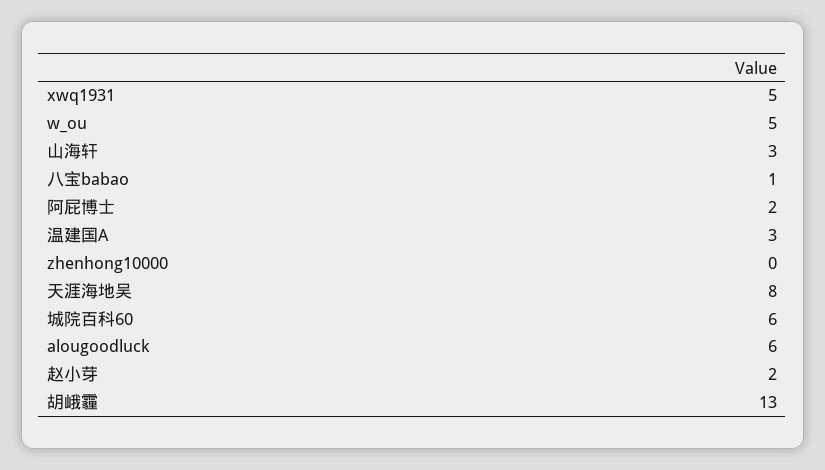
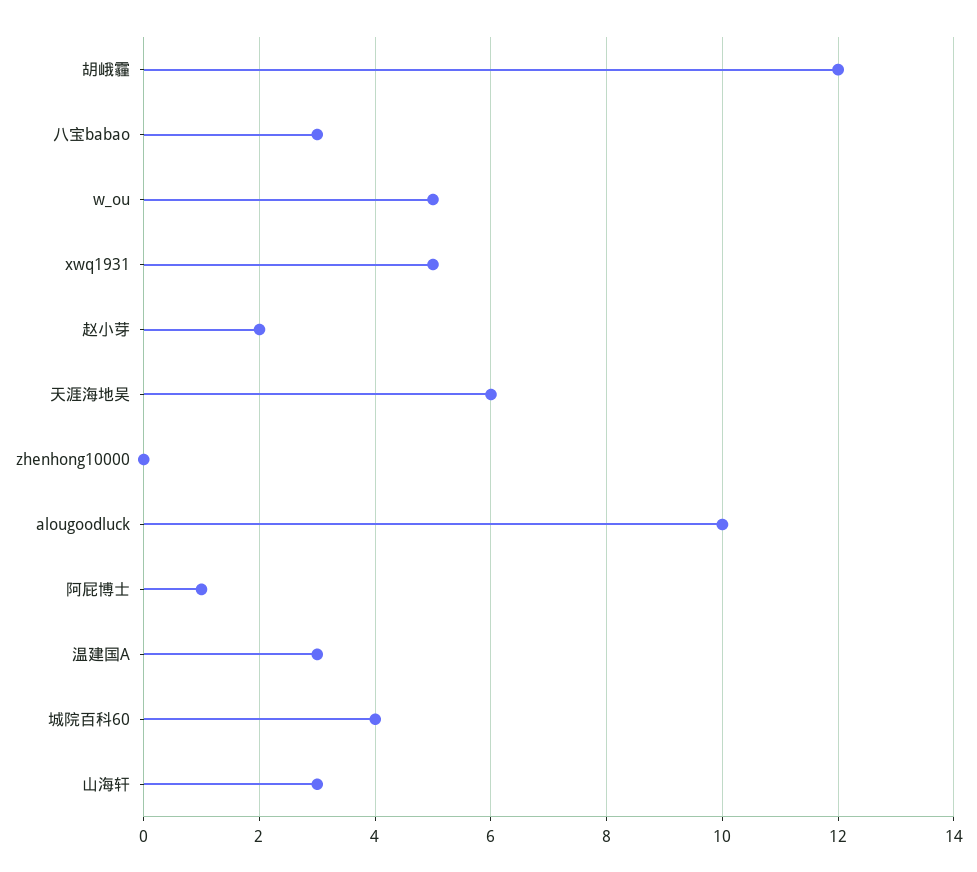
  {
    "xwq1931": 5,
    "w_ou": 5,
    "山海轩": 3,
-   "八宝babao": 1,
+   "八宝babao": 3,
-   "阿屁博士": 2,
+   "阿屁博士": 1,
    "温建国A": 3,
    "zhenhong10000": 0,
-   "天涯海地吴": 8,
+   "天涯海地吴": 6,
-   "城院百科60": 6,
+   "城院百科60": 4,
-   "alougoodluck": 6,
+   "alougoodluck": 10,
    "赵小芽": 2,
-   "胡峨霾": 13
+   "胡峨霾": 12
  }

